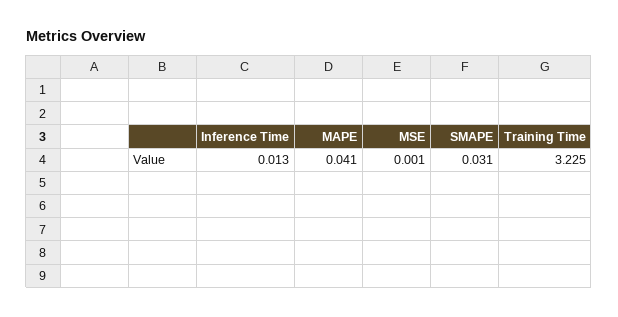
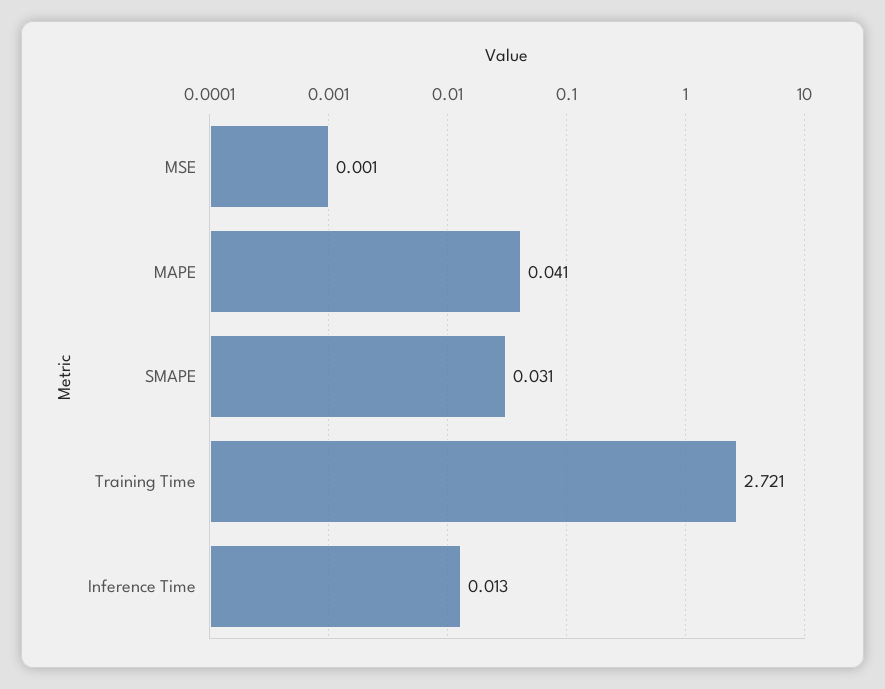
  {
    "Inference Time": 0.013,
    "MAPE": 0.041,
    "MSE": 0.001,
    "SMAPE": 0.031,
-   "Training Time": 3.225
+   "Training Time": 2.721
  }

